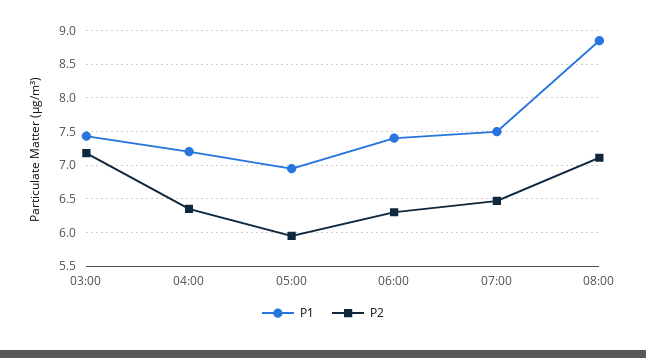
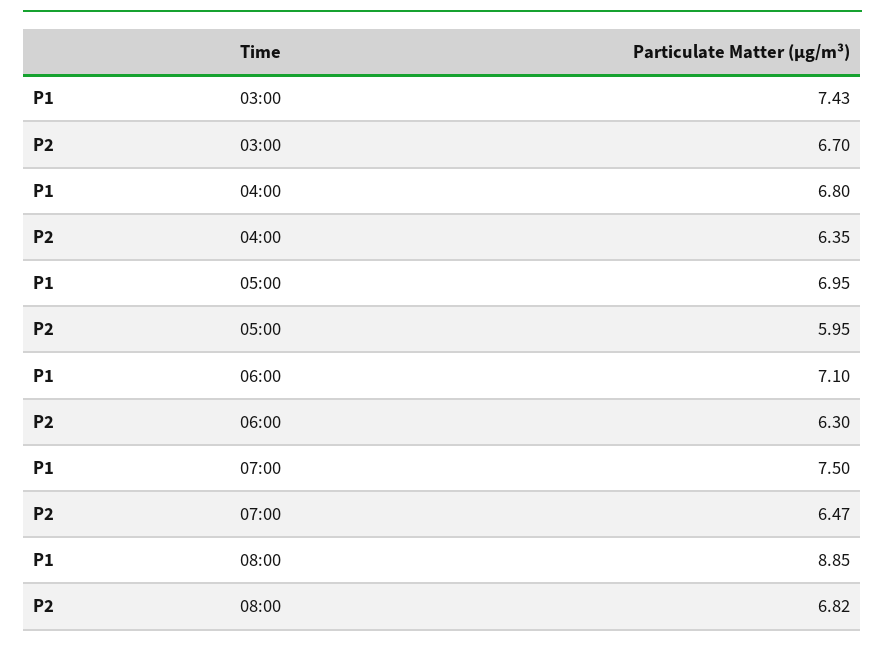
  {
    "P1": {
      "03:00": 7.43,
-     "04:00": 7.2,
+     "04:00": 6.8,
      "05:00": 6.95,
-     "06:00": 7.4,
+     "06:00": 7.1,
      "07:00": 7.5,
      "08:00": 8.85
    },
    "P2": {
-     "03:00": 7.2,
+     "03:00": 6.7,
      "04:00": 6.35,
      "05:00": 5.95,
      "06:00": 6.3,
      "07:00": 6.47,
-     "08:00": 7.1
+     "08:00": 6.82
    }
  }

